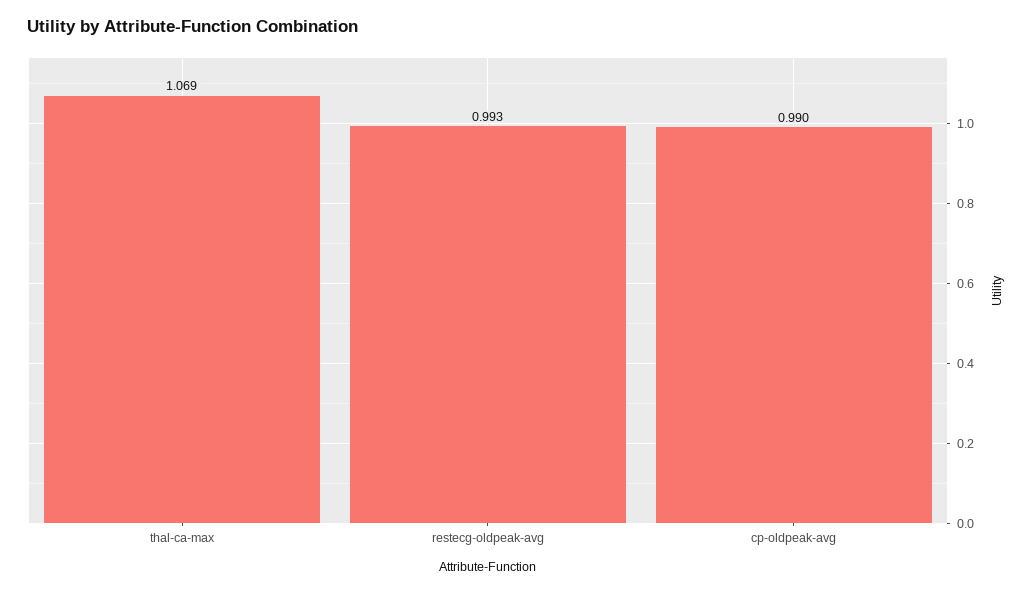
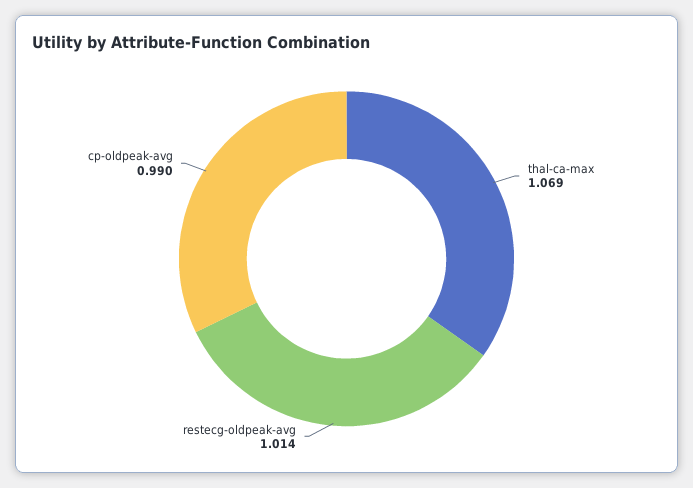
  {
    "thal-ca-max": 1.069,
-   "restecg-oldpeak-avg": 0.993,
+   "restecg-oldpeak-avg": 1.014,
    "cp-oldpeak-avg": 0.99
  }

